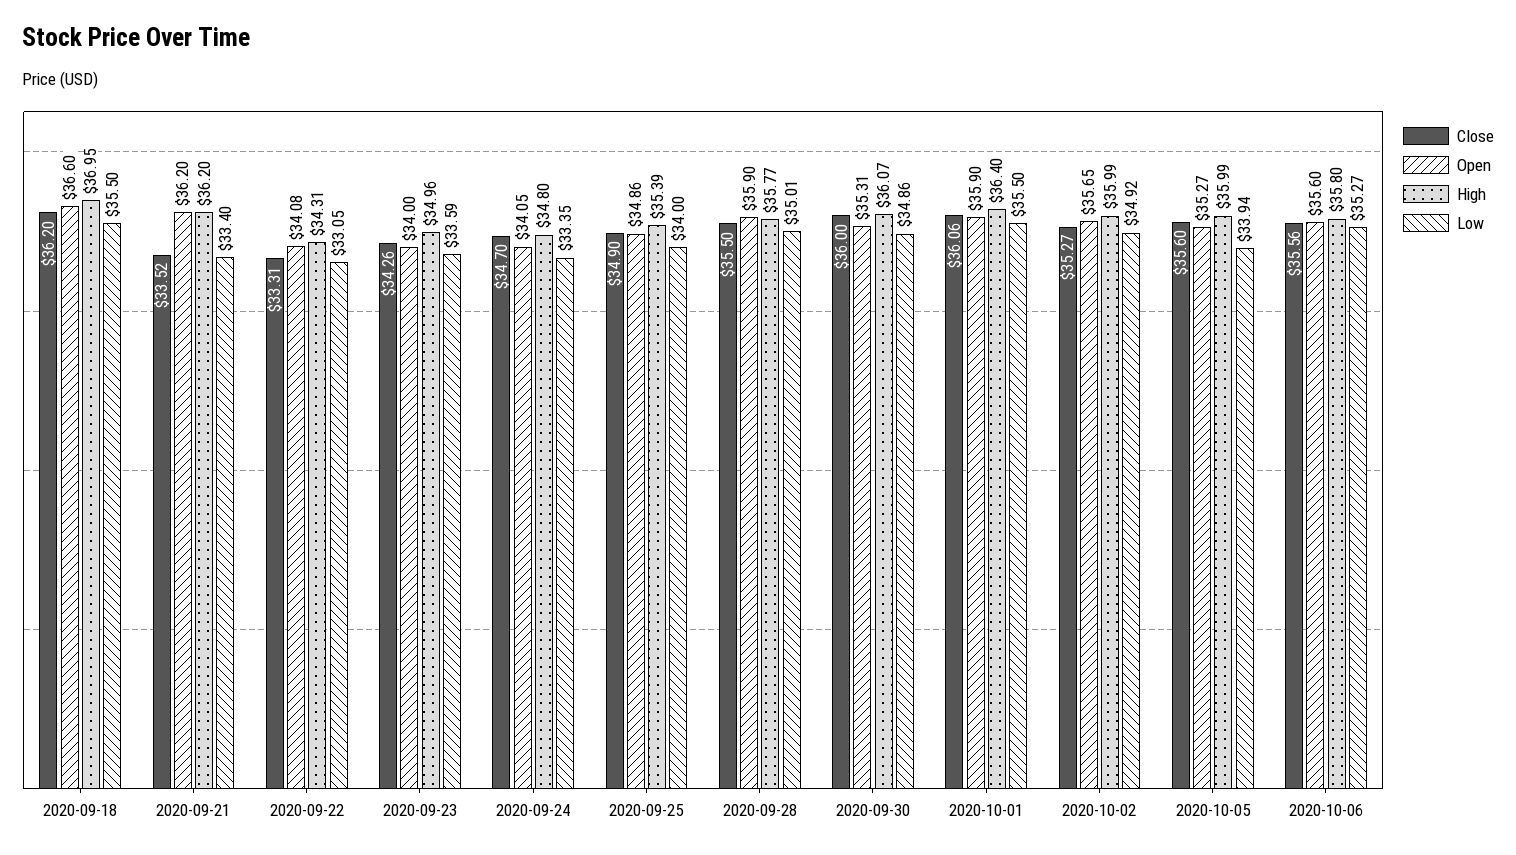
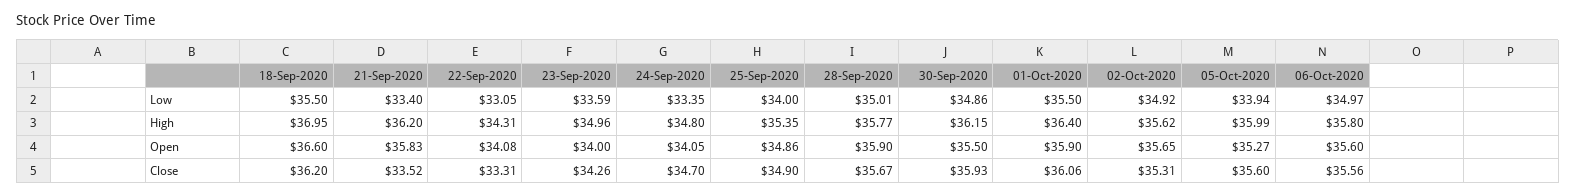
  {
    "Close": {
      "2020-09-18": 36.2,
      "2020-09-21": 33.52,
      "2020-09-22": 33.31,
      "2020-09-23": 34.26,
      "2020-09-24": 34.7,
      "2020-09-25": 34.9,
-     "2020-09-28": 35.5,
+     "2020-09-28": 35.67,
-     "2020-09-30": 36,
+     "2020-09-30": 35.93,
      "2020-10-01": 36.06,
-     "2020-10-02": 35.27,
+     "2020-10-02": 35.31,
      "2020-10-05": 35.6,
      "2020-10-06": 35.56
    },
    "Open": {
      "2020-09-18": 36.6,
-     "2020-09-21": 36.2,
+     "2020-09-21": 35.83,
      "2020-09-22": 34.08,
      "2020-09-23": 34,
      "2020-09-24": 34.05,
      "2020-09-25": 34.86,
      "2020-09-28": 35.9,
-     "2020-09-30": 35.31,
+     "2020-09-30": 35.5,
      "2020-10-01": 35.9,
      "2020-10-02": 35.65,
      "2020-10-05": 35.27,
      "2020-10-06": 35.6
    },
    "High": {
      "2020-09-18": 36.95,
      "2020-09-21": 36.2,
      "2020-09-22": 34.31,
      "2020-09-23": 34.96,
      "2020-09-24": 34.8,
-     "2020-09-25": 35.39,
+     "2020-09-25": 35.35,
      "2020-09-28": 35.77,
-     "2020-09-30": 36.07,
+     "2020-09-30": 36.15,
      "2020-10-01": 36.4,
-     "2020-10-02": 35.99,
+     "2020-10-02": 35.62,
      "2020-10-05": 35.99,
      "2020-10-06": 35.8
    },
    "Low": {
      "2020-09-18": 35.5,
      "2020-09-21": 33.4,
      "2020-09-22": 33.05,
      "2020-09-23": 33.59,
      "2020-09-24": 33.35,
      "2020-09-25": 34,
      "2020-09-28": 35.01,
      "2020-09-30": 34.86,
      "2020-10-01": 35.5,
      "2020-10-02": 34.92,
      "2020-10-05": 33.94,
-     "2020-10-06": 35.27
+     "2020-10-06": 34.97
    }
  }

